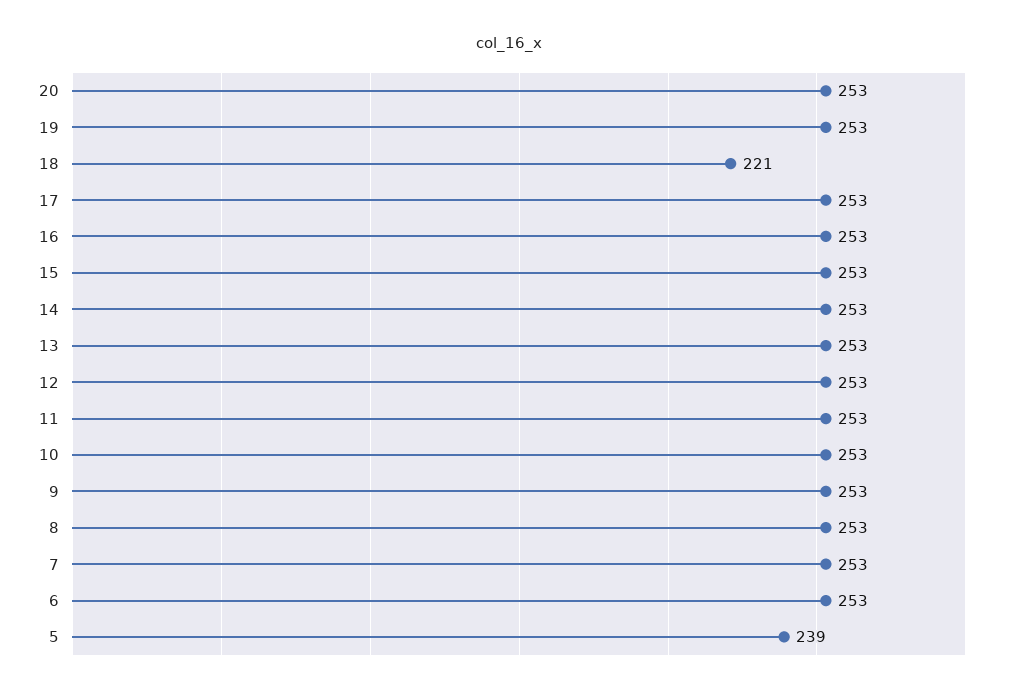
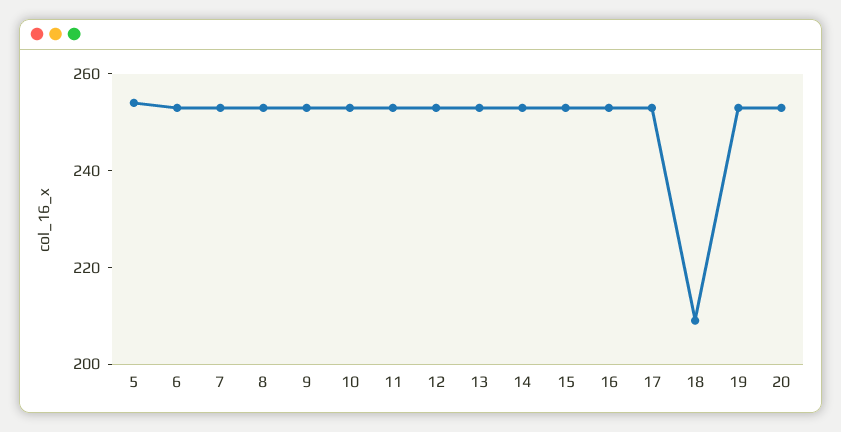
  {
    "20": 253,
    "19": 253,
-   "18": 221,
+   "18": 210,
    "17": 253,
    "16": 253,
    "15": 253,
    "14": 253,
    "13": 253,
    "12": 253,
    "11": 253,
    "10": 253,
    "9": 253,
    "8": 253,
    "7": 253,
    "6": 253,
-   "5": 239
+   "5": 255
  }

